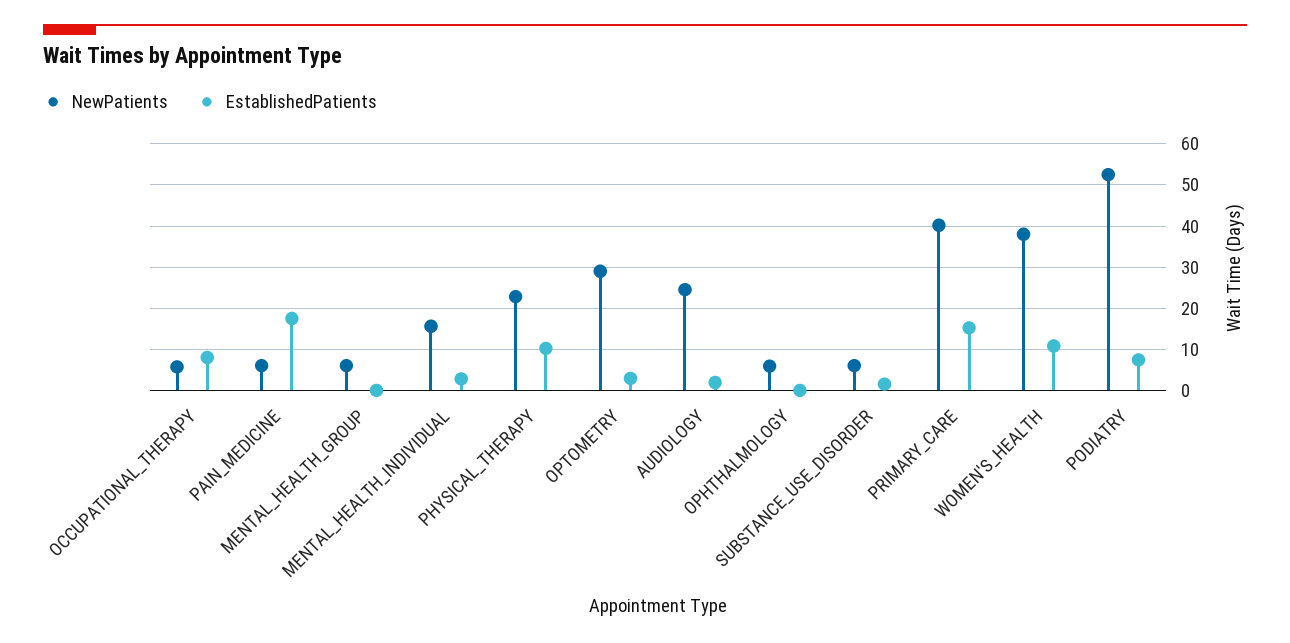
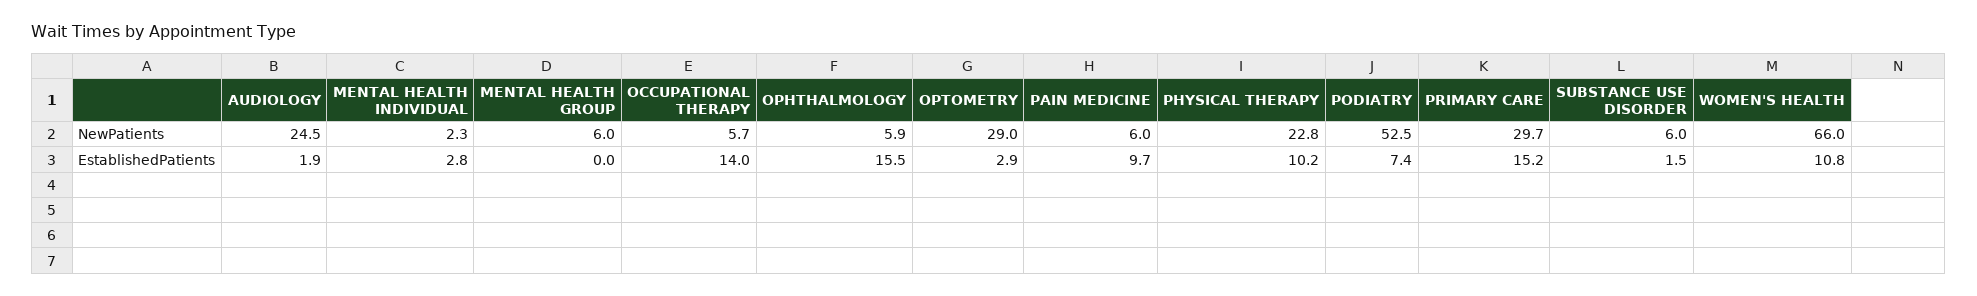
  {
    "NewPatients": {
      "OCCUPATIONAL_THERAPY": 5.7,
      "PAIN_MEDICINE": 6,
      "MENTAL_HEALTH_GROUP": 6,
-     "MENTAL_HEALTH_INDIVIDUAL": 16,
+     "MENTAL_HEALTH_INDIVIDUAL": 2.3,
      "PHYSICAL_THERAPY": 22.8,
      "OPTOMETRY": 29,
      "AUDIOLOGY": 24.5,
      "OPHTHALMOLOGY": 5.9,
      "SUBSTANCE_USE_DISORDER": 6,
-     "PRIMARY_CARE": 40,
+     "PRIMARY_CARE": 29.7,
-     "WOMEN'S_HEALTH": 38,
+     "WOMEN'S_HEALTH": 66,
      "PODIATRY": 52.5
    },
    "EstablishedPatients": {
-     "OCCUPATIONAL_THERAPY": 8,
+     "OCCUPATIONAL_THERAPY": 14,
-     "PAIN_MEDICINE": 18,
+     "PAIN_MEDICINE": 9.7,
      "MENTAL_HEALTH_GROUP": 0,
      "MENTAL_HEALTH_INDIVIDUAL": 2.8,
      "PHYSICAL_THERAPY": 10.2,
      "OPTOMETRY": 2.9,
      "AUDIOLOGY": 1.9,
-     "OPHTHALMOLOGY": 0,
+     "OPHTHALMOLOGY": 15.5,
      "SUBSTANCE_USE_DISORDER": 1.5,
      "PRIMARY_CARE": 15.2,
      "WOMEN'S_HEALTH": 10.8,
      "PODIATRY": 7.4
    }
  }

